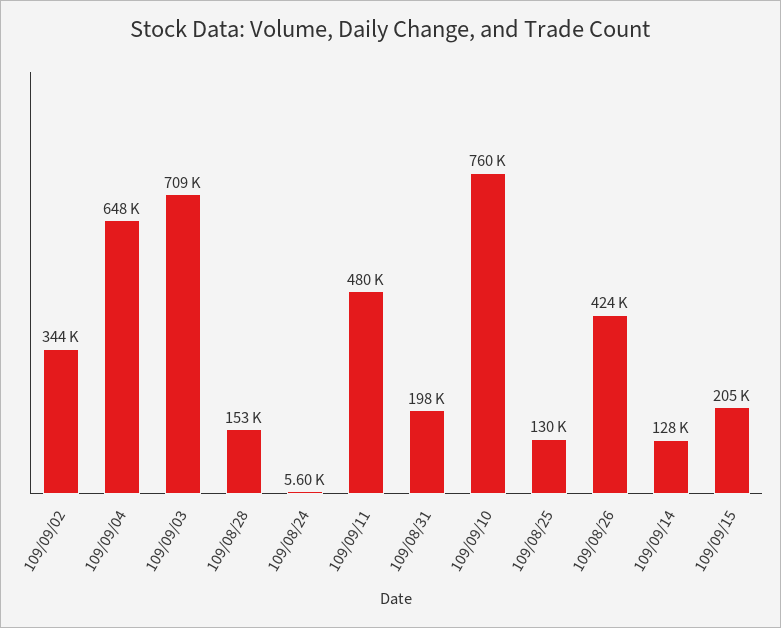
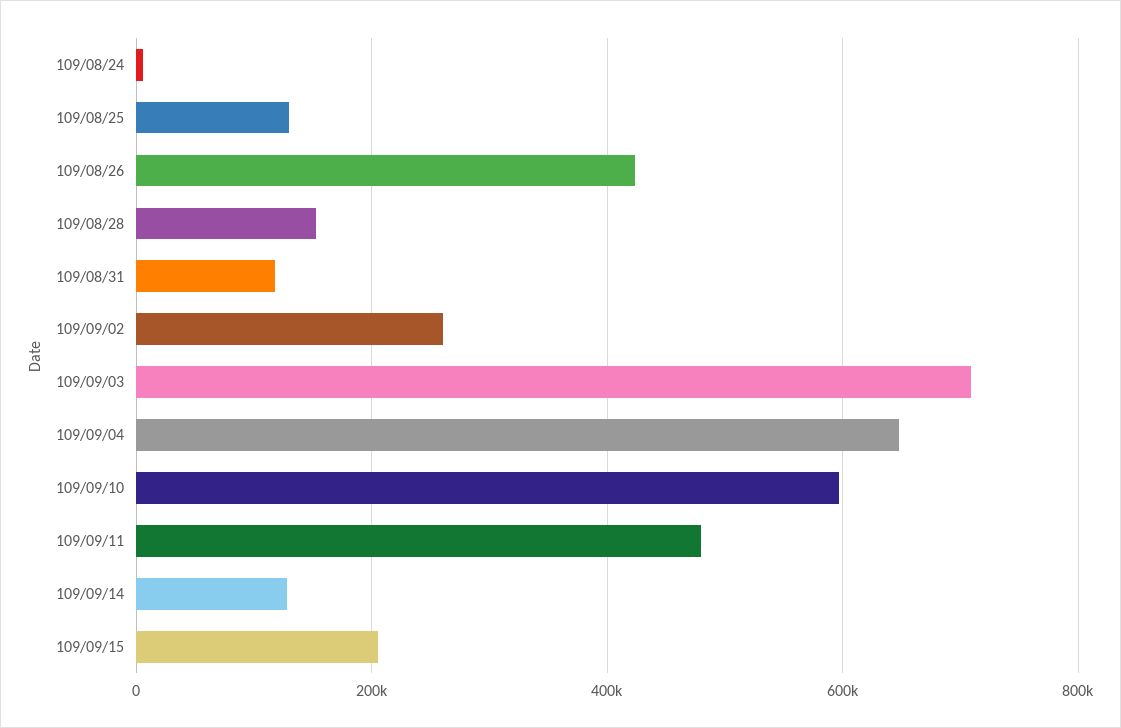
  {
-   "109/09/02": 344000,
+   "109/09/02": 260000,
    "109/09/04": 648000,
    "109/09/03": 709000,
    "109/08/28": 153000,
    "109/08/24": 5600,
    "109/09/11": 480000,
-   "109/08/31": 198000,
+   "109/08/31": 120000,
-   "109/09/10": 760000,
+   "109/09/10": 600000,
    "109/08/25": 130000,
    "109/08/26": 424000,
    "109/09/14": 128000,
    "109/09/15": 205000
  }

